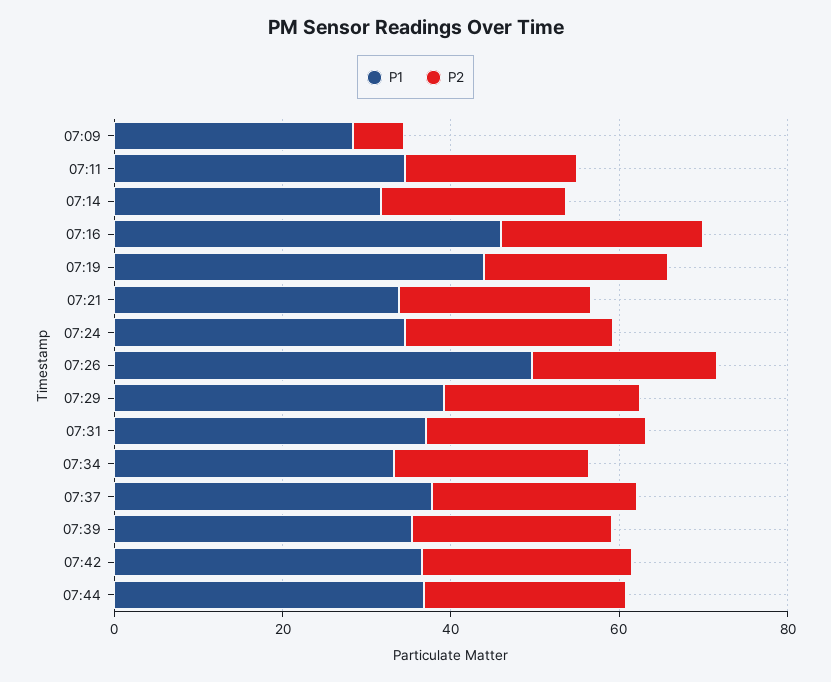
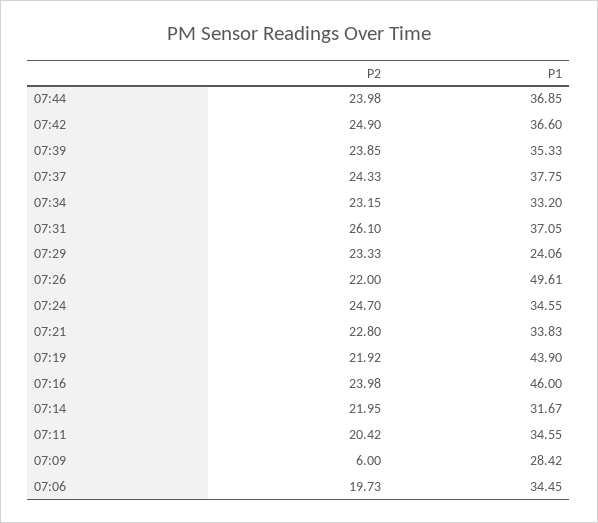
  {
    "P1": {
      "07:09": 28.42,
      "07:11": 34.55,
      "07:14": 31.67,
      "07:16": 46,
      "07:19": 43.9,
      "07:21": 33.83,
      "07:24": 34.55,
      "07:26": 49.61,
-     "07:29": 40,
+     "07:29": 24.06,
      "07:31": 37.05,
      "07:34": 33.2,
      "07:37": 37.75,
      "07:39": 35.33,
      "07:42": 36.6,
-     "07:44": 36.85
+     "07:44": 36.85,
+     "07:06": 34.45
    },
    "P2": {
      "07:09": 6,
      "07:11": 20.42,
      "07:14": 21.95,
      "07:16": 23.98,
      "07:19": 21.92,
      "07:21": 22.8,
      "07:24": 24.7,
      "07:26": 22,
      "07:29": 23.33,
      "07:31": 26.1,
      "07:34": 23.15,
      "07:37": 24.33,
      "07:39": 23.85,
      "07:42": 24.9,
-     "07:44": 23.98
+     "07:44": 23.98,
+     "07:06": 19.73
    }
  }

